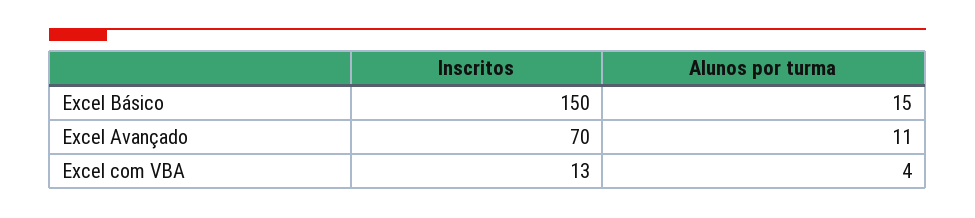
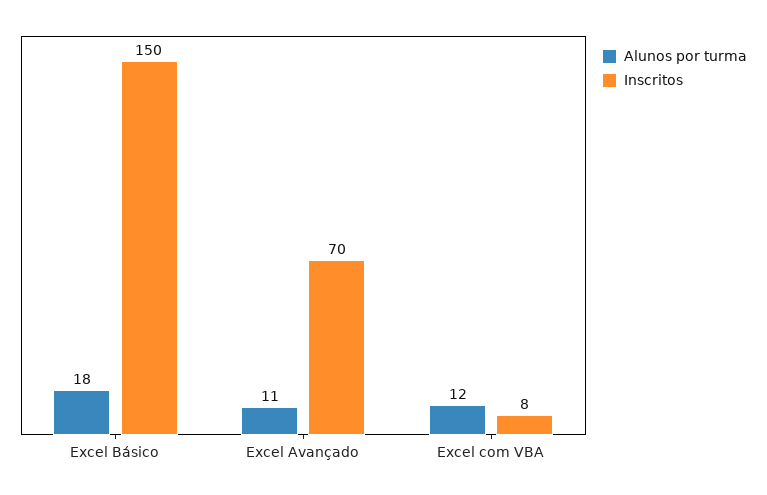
  {
    "Inscritos": {
      "Excel Básico": 150,
      "Excel Avançado": 70,
-     "Excel com VBA": 13
+     "Excel com VBA": 8
    },
    "Alunos por turma": {
-     "Excel Básico": 15,
+     "Excel Básico": 18,
      "Excel Avançado": 11,
-     "Excel com VBA": 4
+     "Excel com VBA": 12
    }
  }

